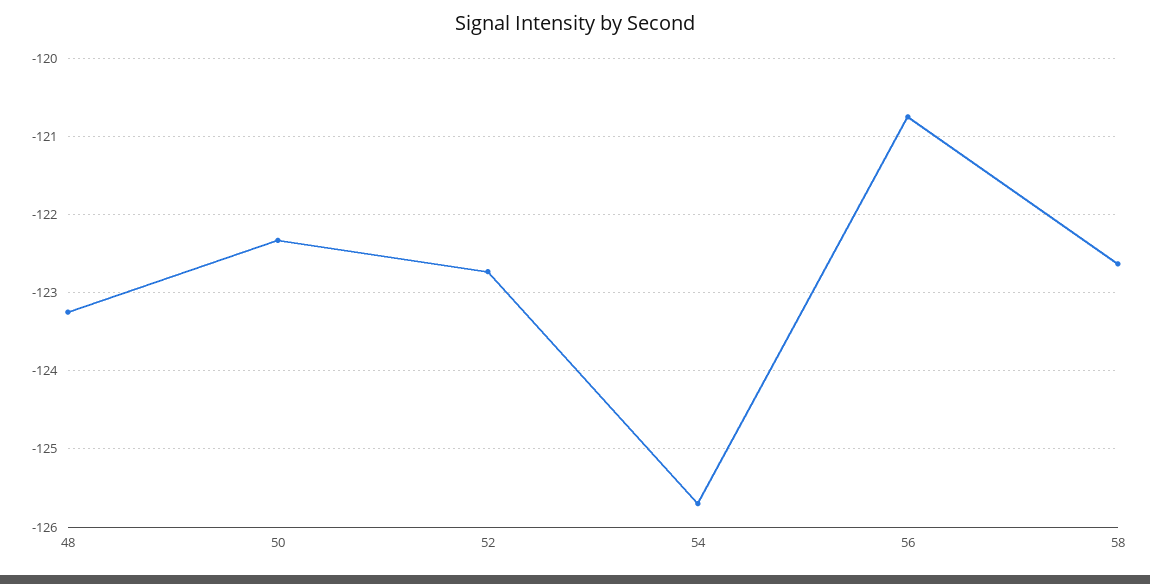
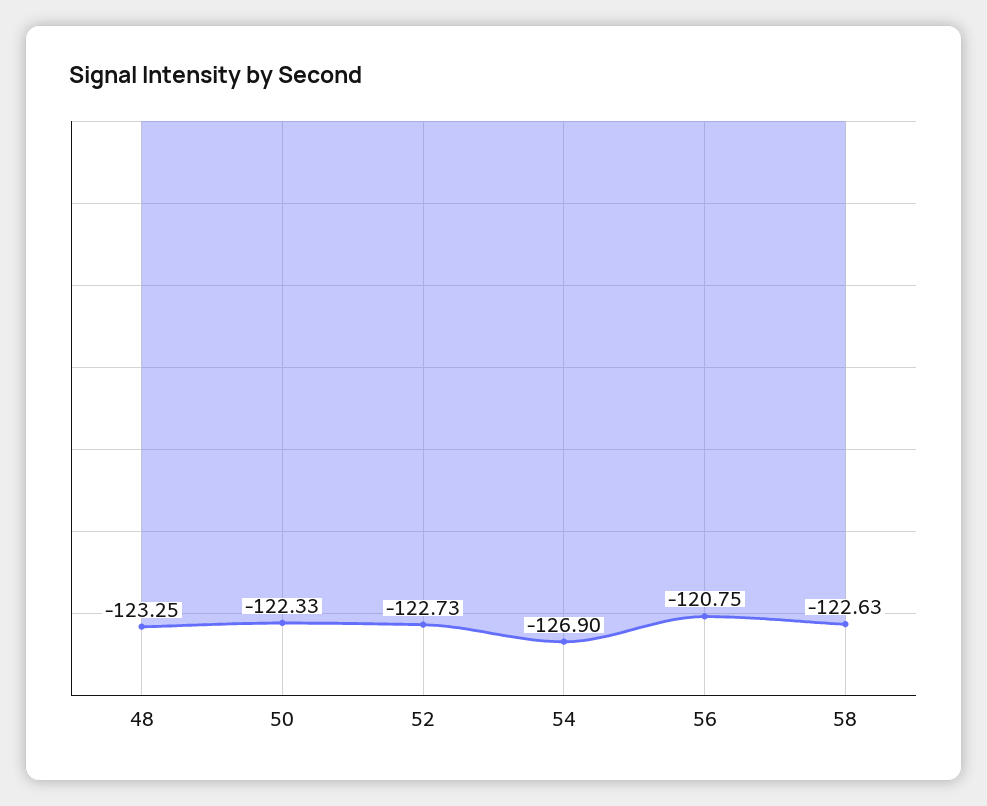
  {
    "48": -123.25,
    "50": -122.33,
    "52": -122.73,
-   "54": -125.7,
+   "54": -126.9,
    "56": -120.75,
    "58": -122.63
  }

